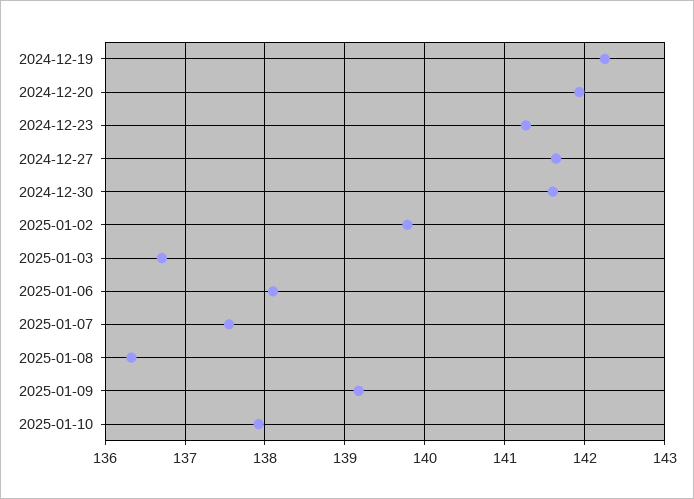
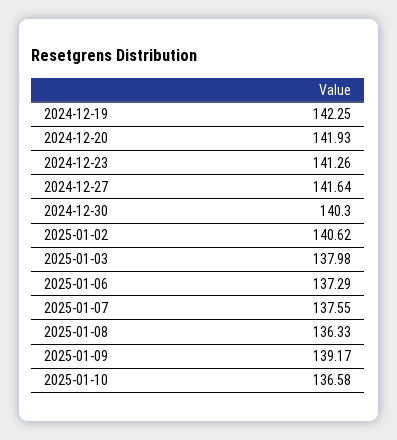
  {
    "2024-12-19": 142.25,
    "2024-12-20": 141.93,
    "2024-12-23": 141.26,
    "2024-12-27": 141.64,
-   "2024-12-30": 141.6,
+   "2024-12-30": 140.3,
-   "2025-01-02": 139.8,
+   "2025-01-02": 140.62,
-   "2025-01-03": 136.7,
+   "2025-01-03": 137.98,
-   "2025-01-06": 138.1,
+   "2025-01-06": 137.29,
    "2025-01-07": 137.55,
    "2025-01-08": 136.33,
    "2025-01-09": 139.17,
-   "2025-01-10": 137.9
+   "2025-01-10": 136.58
  }

